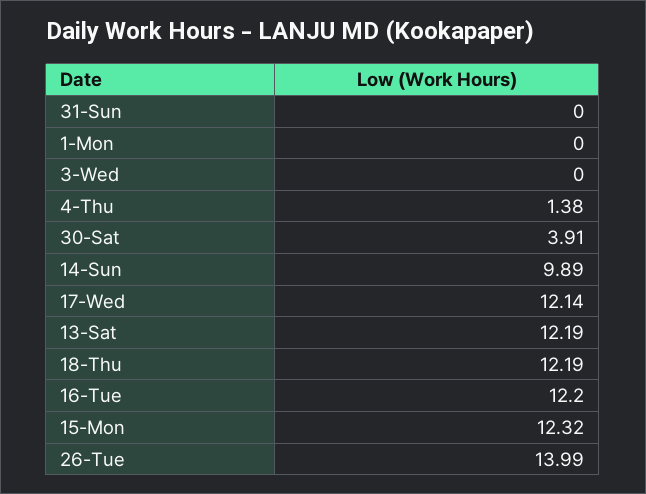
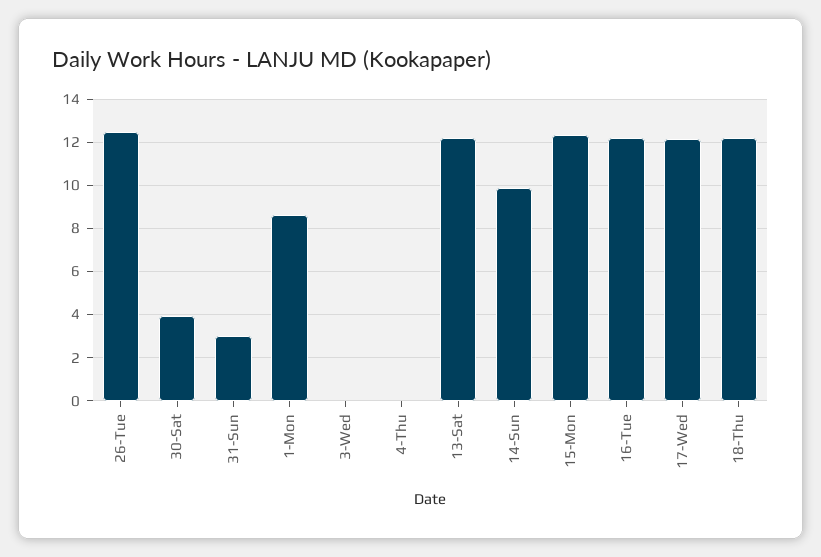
  {
-   "31-Sun": 0,
+   "31-Sun": 3,
-   "1-Mon": 0,
+   "1-Mon": 8.5,
    "3-Wed": 0,
-   "4-Thu": 1.38,
+   "4-Thu": 0,
    "30-Sat": 3.91,
    "14-Sun": 9.89,
    "17-Wed": 12.14,
    "13-Sat": 12.19,
    "18-Thu": 12.19,
    "16-Tue": 12.2,
    "15-Mon": 12.32,
-   "26-Tue": 13.99
+   "26-Tue": 12.5
  }

